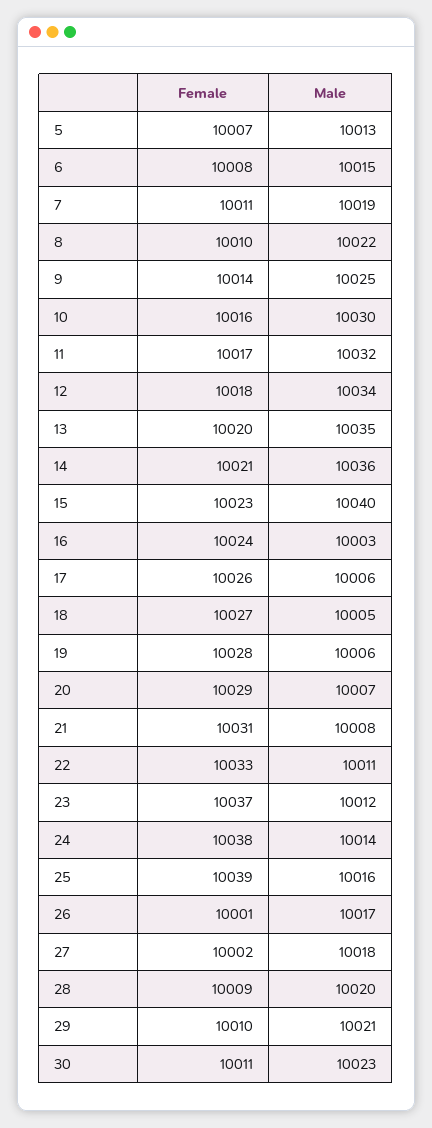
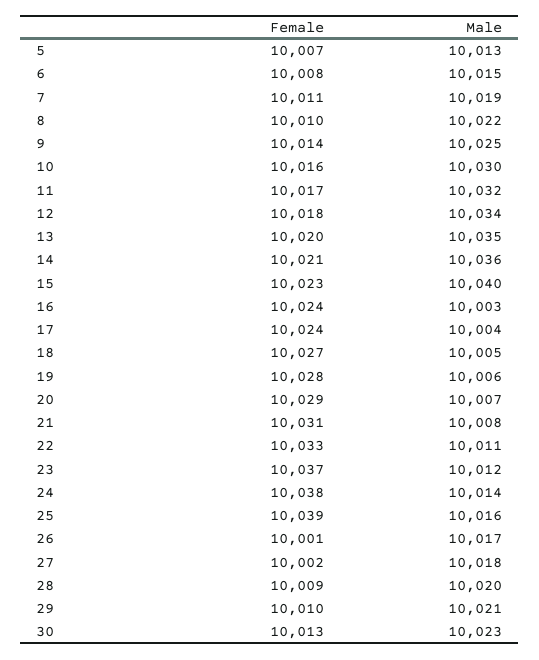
  {
    "Female": {
      "5": 10007,
      "6": 10008,
      "7": 10011,
      "8": 10010,
      "9": 10014,
      "10": 10016,
      "11": 10017,
      "12": 10018,
      "13": 10020,
      "14": 10021,
      "15": 10023,
      "16": 10024,
-     "17": 10026,
+     "17": 10024,
      "18": 10027,
      "19": 10028,
      "20": 10029,
      "21": 10031,
      "22": 10033,
      "23": 10037,
      "24": 10038,
      "25": 10039,
      "26": 10001,
      "27": 10002,
      "28": 10009,
      "29": 10010,
-     "30": 10011
+     "30": 10013
    },
    "Male": {
      "5": 10013,
      "6": 10015,
      "7": 10019,
      "8": 10022,
      "9": 10025,
      "10": 10030,
      "11": 10032,
      "12": 10034,
      "13": 10035,
      "14": 10036,
      "15": 10040,
      "16": 10003,
-     "17": 10006,
+     "17": 10004,
      "18": 10005,
      "19": 10006,
      "20": 10007,
      "21": 10008,
      "22": 10011,
      "23": 10012,
      "24": 10014,
      "25": 10016,
      "26": 10017,
      "27": 10018,
      "28": 10020,
      "29": 10021,
      "30": 10023
    }
  }

